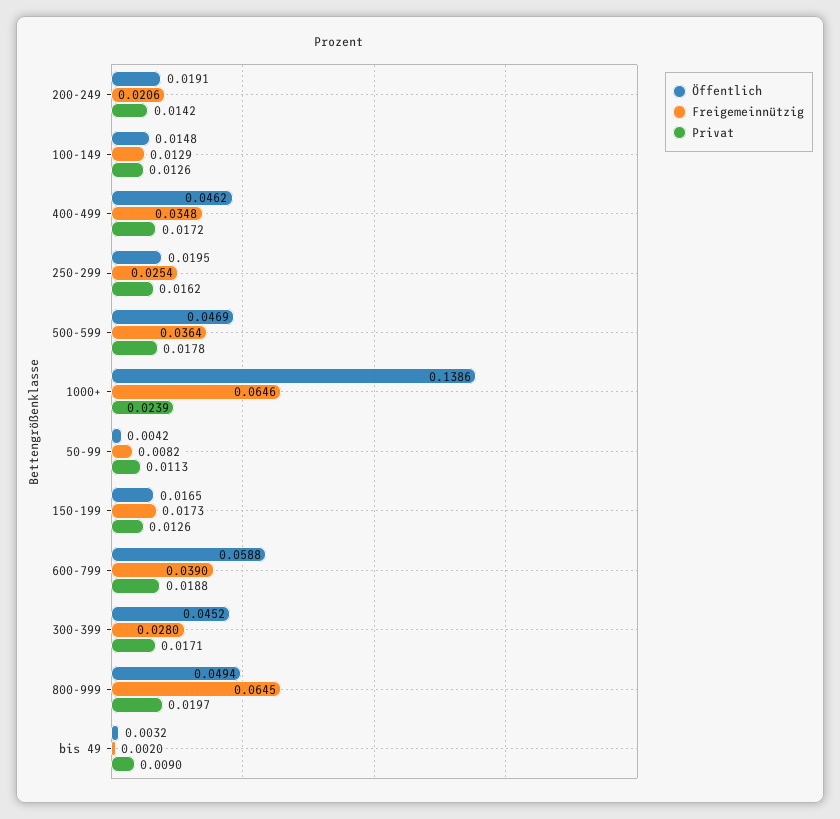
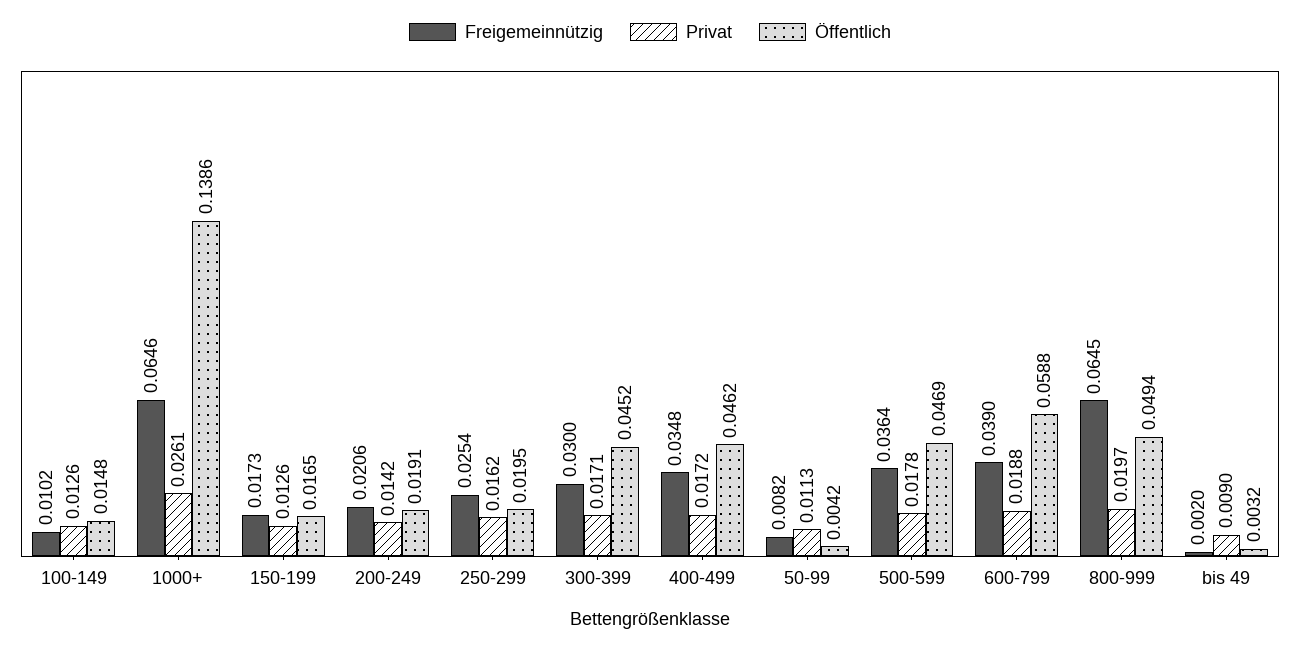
  {
    "Öffentlich": {
      "200-249": 0.0191,
      "100-149": 0.0148,
      "400-499": 0.0462,
      "250-299": 0.0195,
      "500-599": 0.0469,
      "1000+": 0.1386,
      "50-99": 0.0042,
      "150-199": 0.0165,
      "600-799": 0.0588,
      "300-399": 0.0452,
      "800-999": 0.0494,
      "bis 49": 0.0032
    },
    "Freigemeinnützig": {
      "200-249": 0.0206,
-     "100-149": 0.0129,
+     "100-149": 0.0102,
      "400-499": 0.0348,
      "250-299": 0.0254,
      "500-599": 0.0364,
      "1000+": 0.0646,
      "50-99": 0.0082,
      "150-199": 0.0173,
      "600-799": 0.039,
-     "300-399": 0.028,
+     "300-399": 0.03,
      "800-999": 0.0645,
      "bis 49": 0.002
    },
    "Privat": {
      "200-249": 0.0142,
      "100-149": 0.0126,
      "400-499": 0.0172,
      "250-299": 0.0162,
      "500-599": 0.0178,
-     "1000+": 0.0239,
+     "1000+": 0.0261,
      "50-99": 0.0113,
      "150-199": 0.0126,
      "600-799": 0.0188,
      "300-399": 0.0171,
      "800-999": 0.0197,
      "bis 49": 0.009
    }
  }

